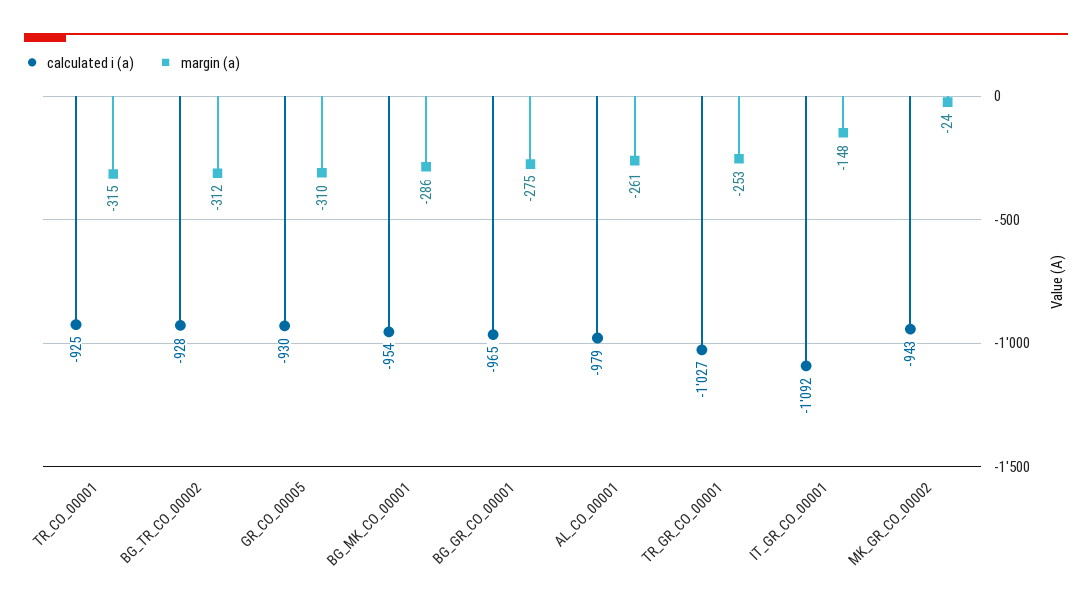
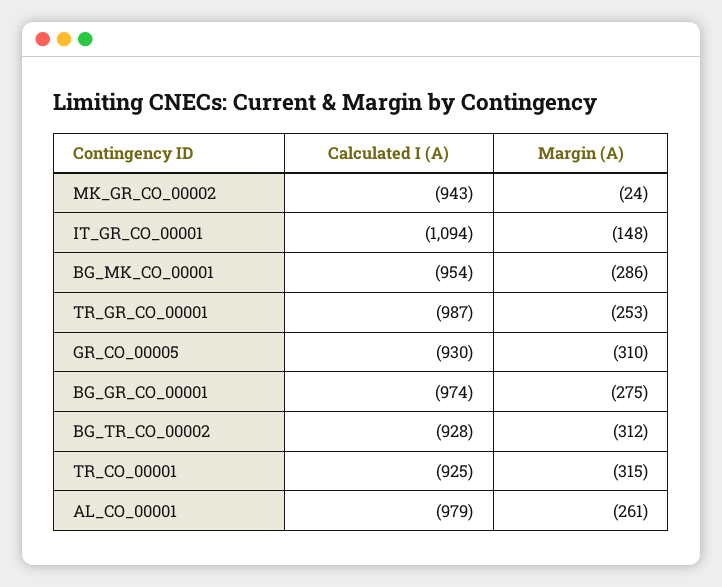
  {
    "calculated i (a)": {
      "TR_CO_00001": -925,
      "BG_TR_CO_00002": -928,
      "GR_CO_00005": -930,
      "BG_MK_CO_00001": -954,
-     "BG_GR_CO_00001": -965,
+     "BG_GR_CO_00001": -974,
      "AL_CO_00001": -979,
-     "TR_GR_CO_00001": -1027,
+     "TR_GR_CO_00001": -987,
-     "IT_GR_CO_00001": -1092,
+     "IT_GR_CO_00001": -1094,
      "MK_GR_CO_00002": -943
    },
    "margin (a)": {
      "TR_CO_00001": -315,
      "BG_TR_CO_00002": -312,
      "GR_CO_00005": -310,
      "BG_MK_CO_00001": -286,
      "BG_GR_CO_00001": -275,
      "AL_CO_00001": -261,
      "TR_GR_CO_00001": -253,
      "IT_GR_CO_00001": -148,
      "MK_GR_CO_00002": -24
    }
  }

